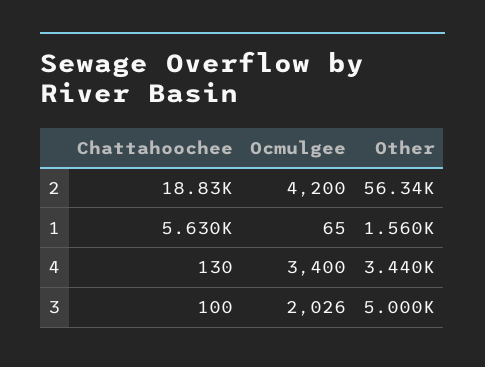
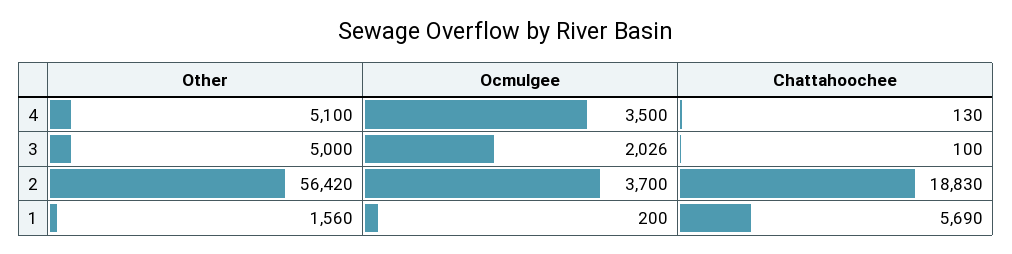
  {
    "Chattahoochee": {
      "2": 18830,
-     "1": 5630,
+     "1": 5690,
      "4": 130,
      "3": 100
    },
    "Ocmulgee": {
-     "2": 4200,
+     "2": 3700,
-     "1": 65,
+     "1": 200,
-     "4": 3400,
+     "4": 3500,
      "3": 2026
    },
    "Other": {
-     "2": 56340,
+     "2": 56420,
      "1": 1560,
-     "4": 3440,
+     "4": 5100,
      "3": 5000
    }
  }

